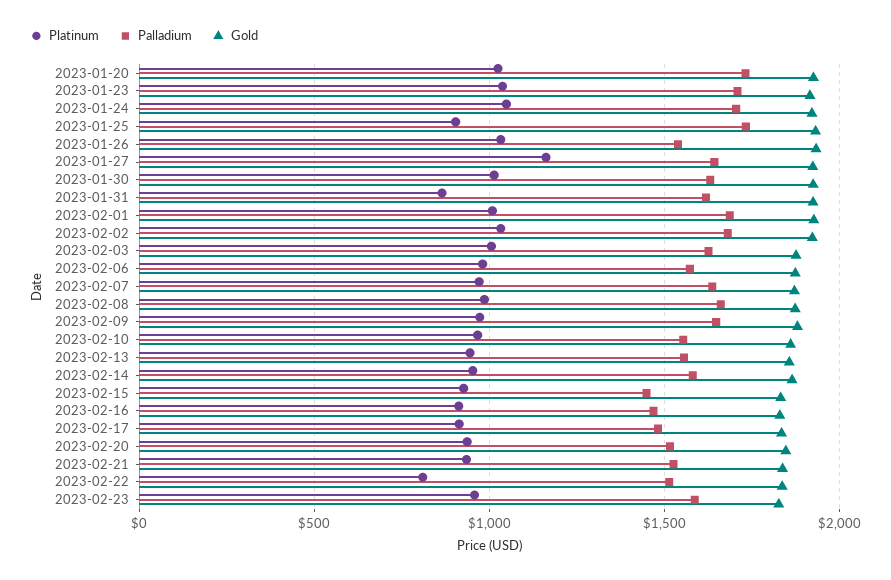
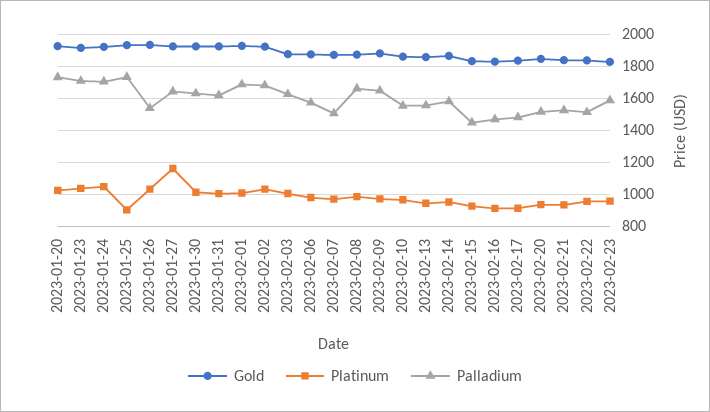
  {
    "Platinum": {
      "2023-01-20": 1000,
      "2023-01-23": 1050,
      "2023-01-24": 1050,
      "2023-01-25": 900,
      "2023-01-26": 1050,
      "2023-01-27": 1150,
      "2023-01-30": 1000,
-     "2023-01-31": 850,
+     "2023-01-31": 1000,
      "2023-02-01": 1000,
      "2023-02-02": 1050,
      "2023-02-03": 1000,
      "2023-02-06": 1000,
      "2023-02-07": 950,
      "2023-02-08": 1000,
      "2023-02-09": 950,
      "2023-02-10": 950,
      "2023-02-13": 950,
      "2023-02-14": 950,
      "2023-02-15": 950,
      "2023-02-16": 900,
      "2023-02-17": 900,
      "2023-02-20": 950,
      "2023-02-21": 950,
-     "2023-02-22": 800,
+     "2023-02-22": 950,
      "2023-02-23": 950
    },
    "Palladium": {
      "2023-01-20": 1750,
      "2023-01-23": 1700,
      "2023-01-24": 1700,
      "2023-01-25": 1750,
      "2023-01-26": 1550,
      "2023-01-27": 1650,
      "2023-01-30": 1650,
      "2023-01-31": 1600,
      "2023-02-01": 1700,
      "2023-02-02": 1700,
      "2023-02-03": 1650,
      "2023-02-06": 1550,
-     "2023-02-07": 1650,
+     "2023-02-07": 1500,
      "2023-02-08": 1650,
      "2023-02-09": 1650,
      "2023-02-10": 1550,
      "2023-02-13": 1550,
      "2023-02-14": 1600,
      "2023-02-15": 1450,
      "2023-02-16": 1450,
      "2023-02-17": 1500,
      "2023-02-20": 1500,
      "2023-02-21": 1550,
      "2023-02-22": 1500,
      "2023-02-23": 1600
    },
    "Gold": {
      "2023-01-20": 1900,
      "2023-01-23": 1900,
      "2023-01-24": 1900,
      "2023-01-25": 1950,
      "2023-01-26": 1950,
      "2023-01-27": 1900,
      "2023-01-30": 1900,
      "2023-01-31": 1900,
      "2023-02-01": 1950,
      "2023-02-02": 1900,
      "2023-02-03": 1900,
      "2023-02-06": 1850,
      "2023-02-07": 1850,
      "2023-02-08": 1850,
      "2023-02-09": 1900,
      "2023-02-10": 1850,
      "2023-02-13": 1850,
      "2023-02-14": 1850,
      "2023-02-15": 1850,
      "2023-02-16": 1850,
      "2023-02-17": 1850,
      "2023-02-20": 1850,
      "2023-02-21": 1850,
      "2023-02-22": 1850,
      "2023-02-23": 1850
    }
  }

